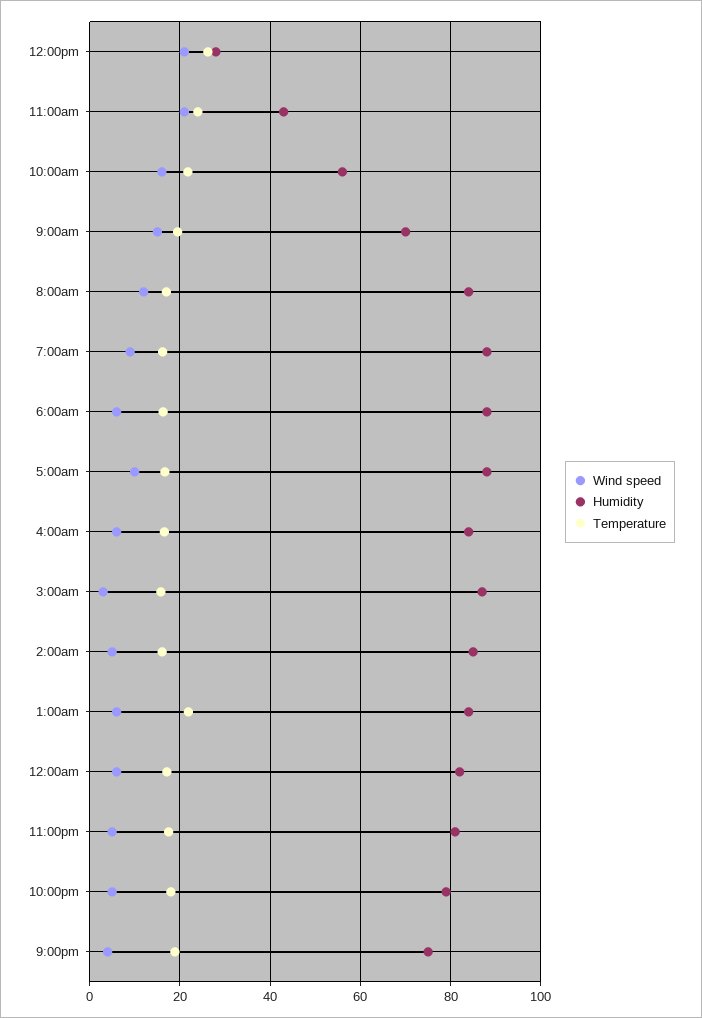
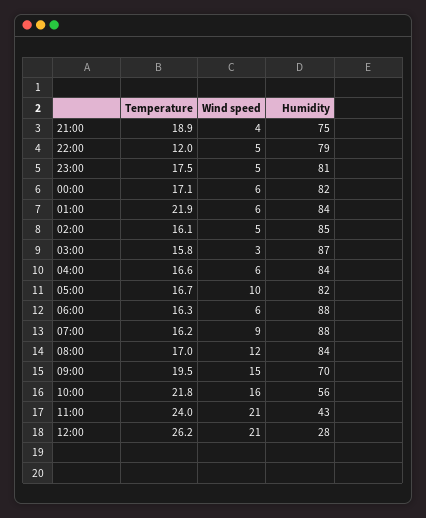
  {
    "Wind speed": {
      "12:00pm": 21,
      "11:00am": 21,
      "10:00am": 16,
      "9:00am": 15,
      "8:00am": 12,
      "7:00am": 9,
      "6:00am": 6,
      "5:00am": 10,
      "4:00am": 6,
      "3:00am": 3,
      "2:00am": 5,
      "1:00am": 6,
      "12:00am": 6,
      "11:00pm": 5,
      "10:00pm": 5,
      "9:00pm": 4
    },
    "Humidity": {
      "12:00pm": 28,
      "11:00am": 43,
      "10:00am": 56,
      "9:00am": 70,
      "8:00am": 84,
      "7:00am": 88,
      "6:00am": 88,
-     "5:00am": 88,
+     "5:00am": 82,
      "4:00am": 84,
      "3:00am": 87,
      "2:00am": 85,
      "1:00am": 84,
      "12:00am": 82,
      "11:00pm": 81,
      "10:00pm": 79,
      "9:00pm": 75
    },
    "Temperature": {
      "12:00pm": 26.2,
      "11:00am": 24,
      "10:00am": 21.8,
      "9:00am": 19.5,
      "8:00am": 17,
      "7:00am": 16.2,
      "6:00am": 16.3,
      "5:00am": 16.7,
      "4:00am": 16.6,
      "3:00am": 15.8,
      "2:00am": 16.1,
      "1:00am": 21.9,
      "12:00am": 17.1,
      "11:00pm": 17.5,
-     "10:00pm": 18,
+     "10:00pm": 12,
      "9:00pm": 18.9
    }
  }

